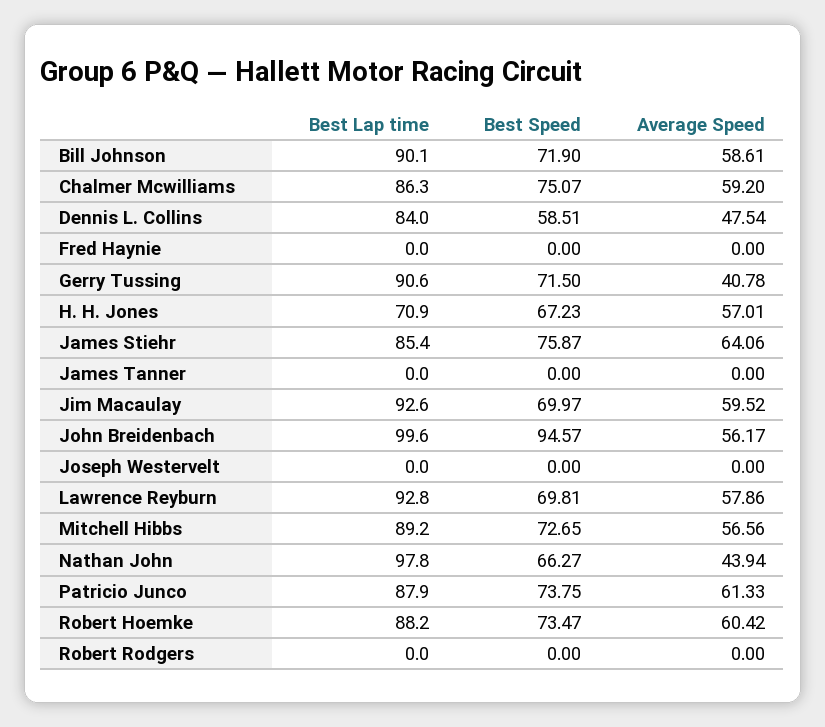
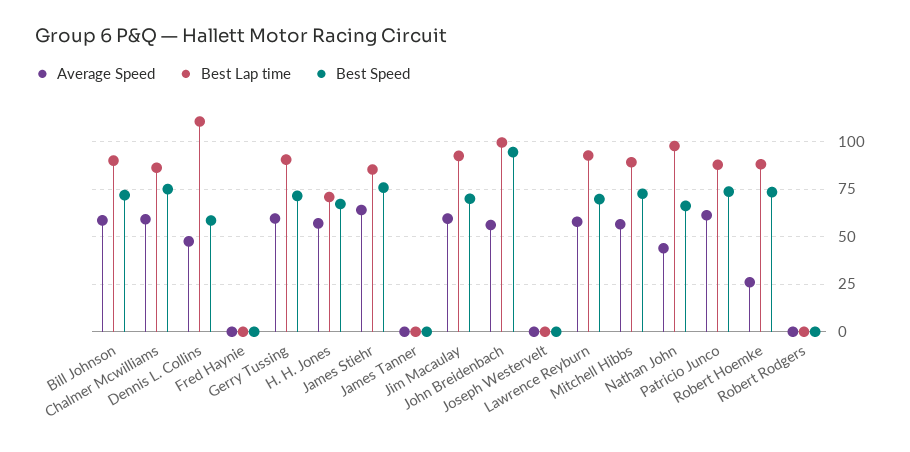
  {
    "Best Lap time": {
      "Bill Johnson": 90.1,
      "Chalmer Mcwilliams": 86.3,
-     "Dennis L. Collins": 84,
+     "Dennis L. Collins": 110,
      "Fred Haynie": 0,
      "Gerry Tussing": 90.6,
      "H. H. Jones": 70.9,
      "James Stiehr": 85.4,
      "James Tanner": 0,
      "Jim Macaulay": 92.6,
      "John Breidenbach": 99.6,
      "Joseph Westervelt": 0,
      "Lawrence Reyburn": 92.8,
      "Mitchell Hibbs": 89.2,
      "Nathan John": 97.8,
      "Patricio Junco": 87.9,
      "Robert Hoemke": 88.2,
      "Robert Rodgers": 0
    },
    "Best Speed": {
      "Bill Johnson": 71.9,
      "Chalmer Mcwilliams": 75.07,
      "Dennis L. Collins": 58.51,
      "Fred Haynie": 0,
      "Gerry Tussing": 71.5,
      "H. H. Jones": 67.23,
      "James Stiehr": 75.87,
      "James Tanner": 0,
      "Jim Macaulay": 69.97,
      "John Breidenbach": 94.57,
      "Joseph Westervelt": 0,
      "Lawrence Reyburn": 69.81,
      "Mitchell Hibbs": 72.65,
      "Nathan John": 66.27,
      "Patricio Junco": 73.75,
      "Robert Hoemke": 73.47,
      "Robert Rodgers": 0
    },
    "Average Speed": {
      "Bill Johnson": 58.61,
      "Chalmer Mcwilliams": 59.2,
      "Dennis L. Collins": 47.54,
      "Fred Haynie": 0,
-     "Gerry Tussing": 40.78,
+     "Gerry Tussing": 60,
      "H. H. Jones": 57.01,
      "James Stiehr": 64.06,
      "James Tanner": 0,
      "Jim Macaulay": 59.52,
      "John Breidenbach": 56.17,
      "Joseph Westervelt": 0,
      "Lawrence Reyburn": 57.86,
      "Mitchell Hibbs": 56.56,
      "Nathan John": 43.94,
      "Patricio Junco": 61.33,
-     "Robert Hoemke": 60.42,
+     "Robert Hoemke": 25,
      "Robert Rodgers": 0
    }
  }

